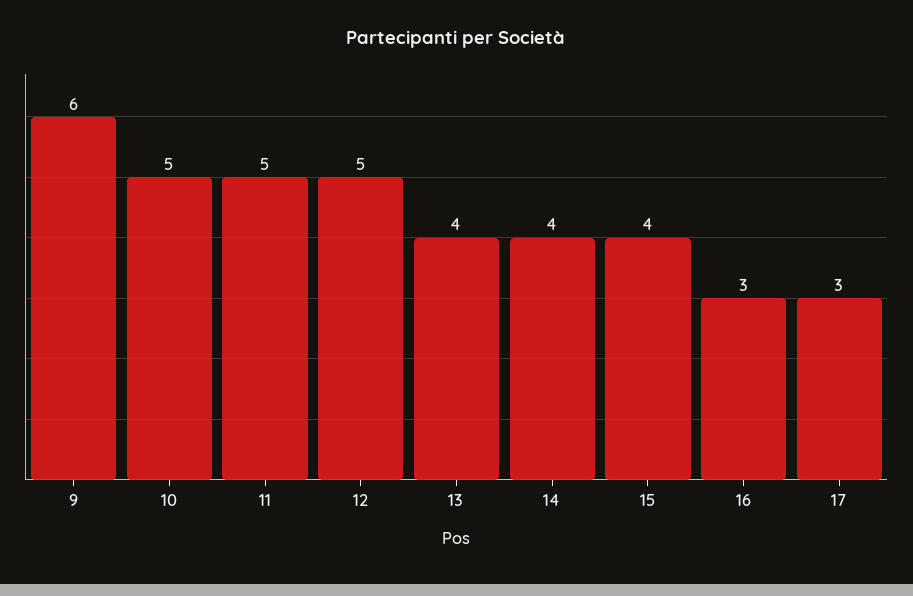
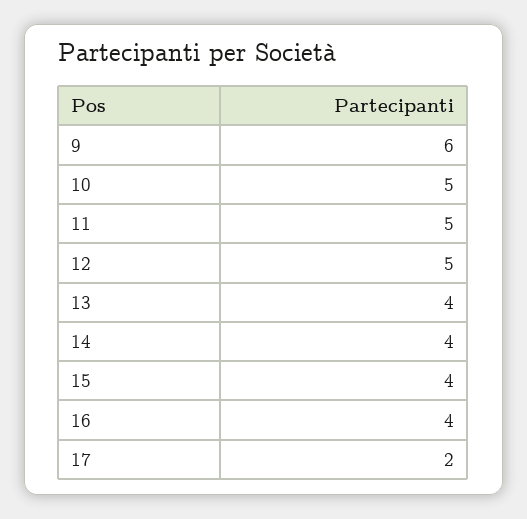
  {
    "9": 6,
    "10": 5,
    "11": 5,
    "12": 5,
    "13": 4,
    "14": 4,
    "15": 4,
-   "16": 3,
+   "16": 4,
-   "17": 3
+   "17": 2
  }

